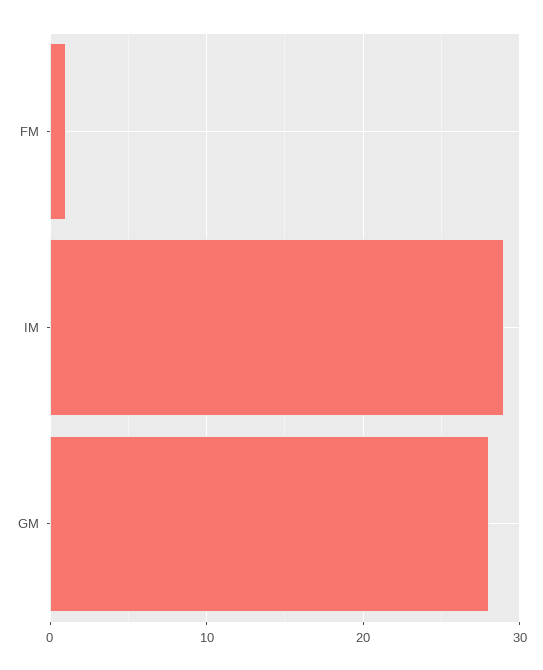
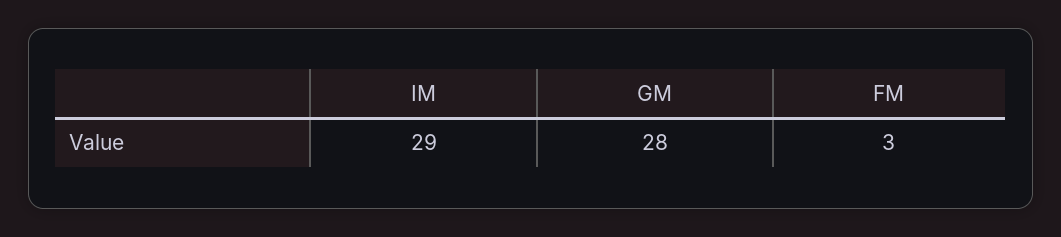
  {
-   "FM": 1,
+   "FM": 3,
    "IM": 29,
    "GM": 28
  }

